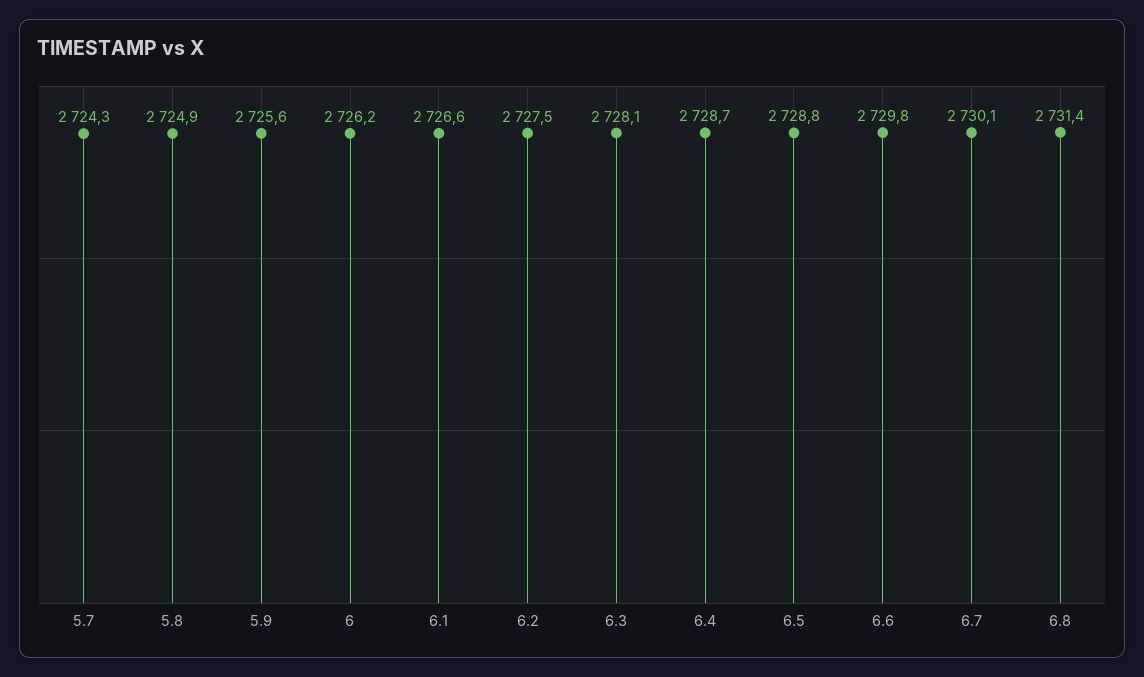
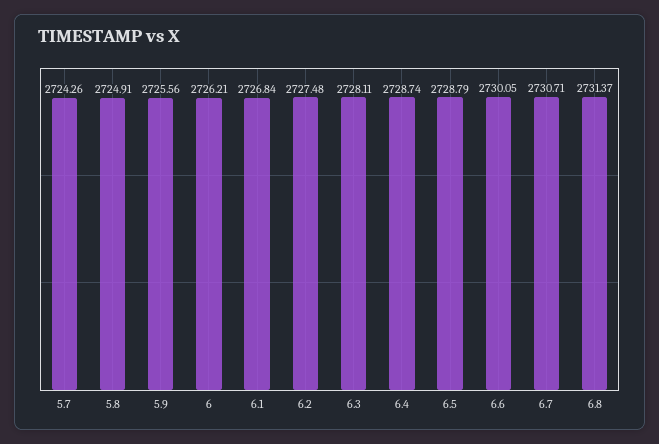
  {
    "5.7": 2724.26,
    "5.8": 2724.91,
    "5.9": 2725.56,
    "6": 2726.21,
-   "6.1": 2726.6,
+   "6.1": 2726.84,
    "6.2": 2727.48,
    "6.3": 2728.11,
    "6.4": 2728.74,
    "6.5": 2728.79,
-   "6.6": 2729.8,
+   "6.6": 2730.05,
-   "6.7": 2730.1,
+   "6.7": 2730.71,
    "6.8": 2731.37
  }

